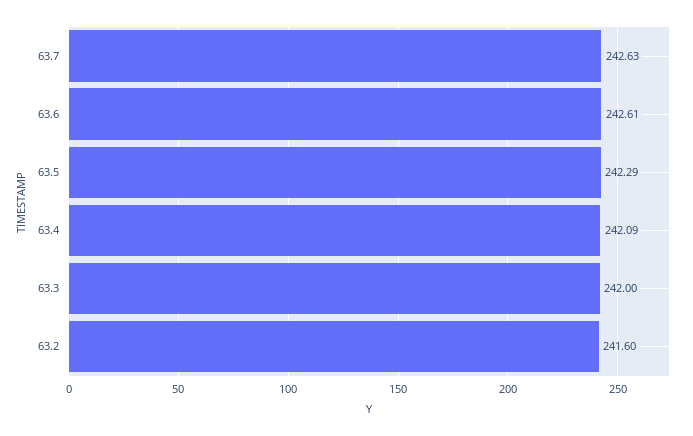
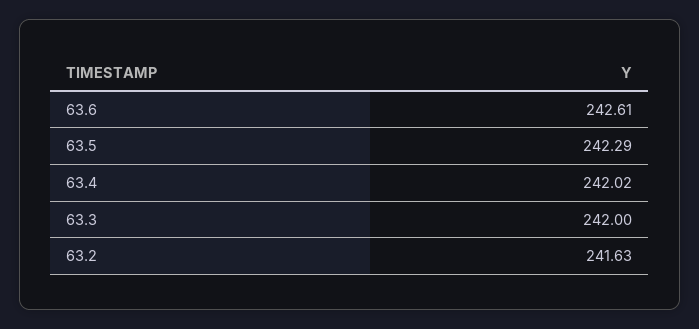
  {
-   "63.7": 242.63,
    "63.6": 242.61,
    "63.5": 242.29,
-   "63.4": 242.09,
+   "63.4": 242.02,
    "63.3": 242,
-   "63.2": 241.6
+   "63.2": 241.63
  }

